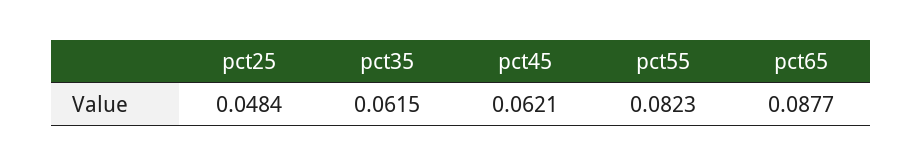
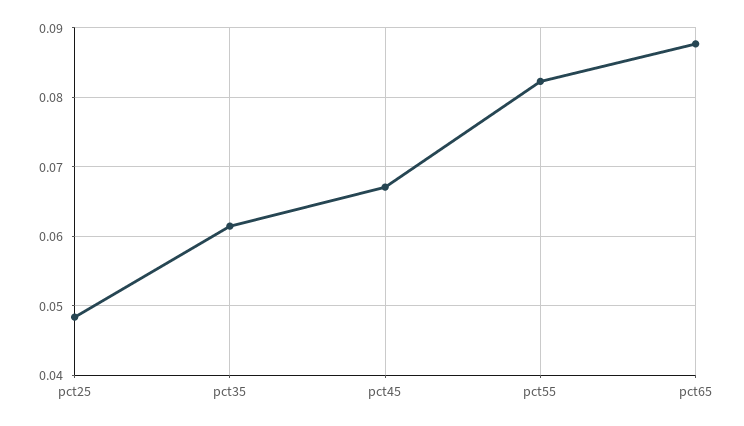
  {
    "pct25": 0.0484,
    "pct35": 0.0615,
-   "pct45": 0.0621,
+   "pct45": 0.067,
    "pct55": 0.0823,
    "pct65": 0.0877
  }

